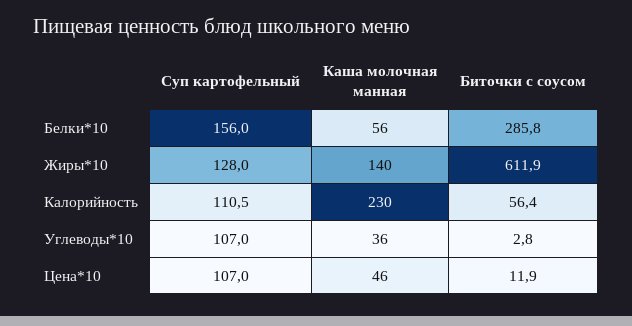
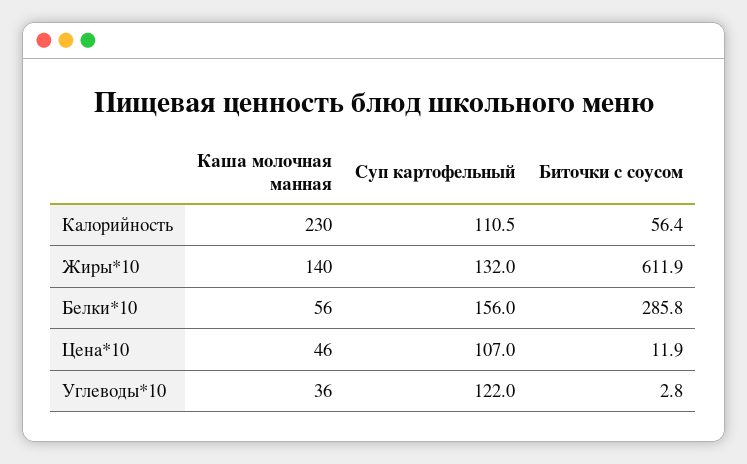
  {
    "Суп картофельный": {
      "Белки*10": 156,
-     "Жиры*10": 128,
+     "Жиры*10": 132,
      "Калорийность": 110.5,
-     "Углеводы*10": 107,
+     "Углеводы*10": 122,
      "Цена*10": 107
    },
    "Каша молочная манная": {
      "Белки*10": 56,
      "Жиры*10": 140,
      "Калорийность": 230,
      "Углеводы*10": 36,
      "Цена*10": 46
    },
    "Биточки с соусом": {
      "Белки*10": 285.8,
      "Жиры*10": 611.9,
      "Калорийность": 56.4,
      "Углеводы*10": 2.8,
      "Цена*10": 11.9
    }
  }

